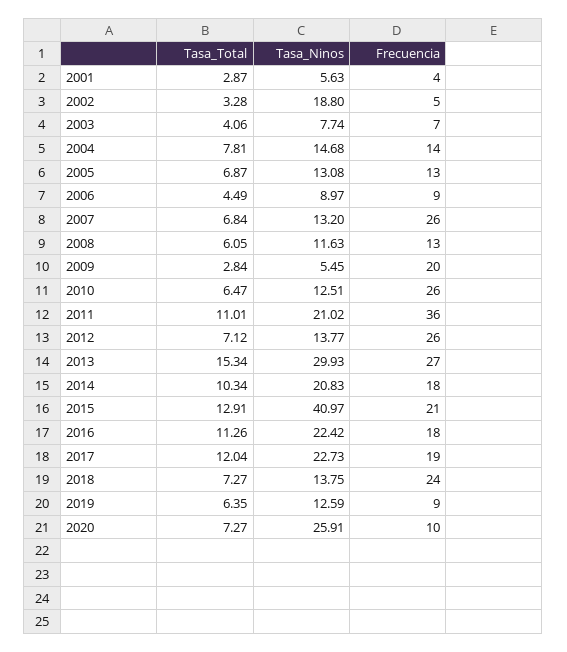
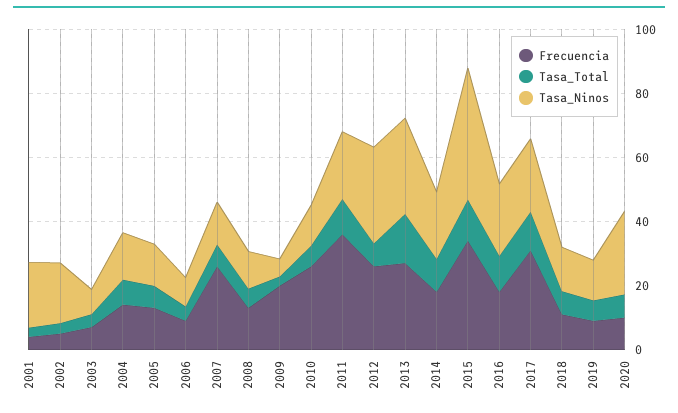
  {
    "Tasa_Total": {
      "2001": 2.87,
      "2002": 3.28,
      "2003": 4.06,
      "2004": 7.81,
      "2005": 6.87,
      "2006": 4.49,
      "2007": 6.84,
      "2008": 6.05,
      "2009": 2.84,
      "2010": 6.47,
      "2011": 11.01,
      "2012": 7.12,
      "2013": 15.34,
      "2014": 10.34,
      "2015": 12.91,
      "2016": 11.26,
      "2017": 12.04,
      "2018": 7.27,
      "2019": 6.35,
      "2020": 7.27
    },
    "Tasa_Ninos": {
-     "2001": 5.63,
+     "2001": 20,
      "2002": 18.8,
      "2003": 7.74,
      "2004": 14.68,
      "2005": 13.08,
      "2006": 8.97,
      "2007": 13.2,
      "2008": 11.63,
      "2009": 5.45,
      "2010": 12.51,
      "2011": 21.02,
-     "2012": 13.77,
+     "2012": 30,
      "2013": 29.93,
      "2014": 20.83,
      "2015": 40.97,
      "2016": 22.42,
      "2017": 22.73,
      "2018": 13.75,
      "2019": 12.59,
      "2020": 25.91
    },
    "Frecuencia": {
      "2001": 4,
      "2002": 5,
      "2003": 7,
      "2004": 14,
      "2005": 13,
      "2006": 9,
      "2007": 26,
      "2008": 13,
      "2009": 20,
      "2010": 26,
      "2011": 36,
      "2012": 26,
      "2013": 27,
      "2014": 18,
-     "2015": 21,
+     "2015": 35,
      "2016": 18,
-     "2017": 19,
+     "2017": 30,
-     "2018": 24,
+     "2018": 10,
      "2019": 9,
      "2020": 10
    }
  }

